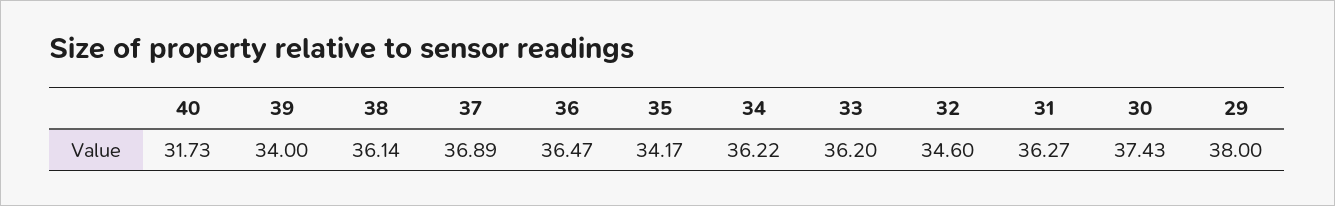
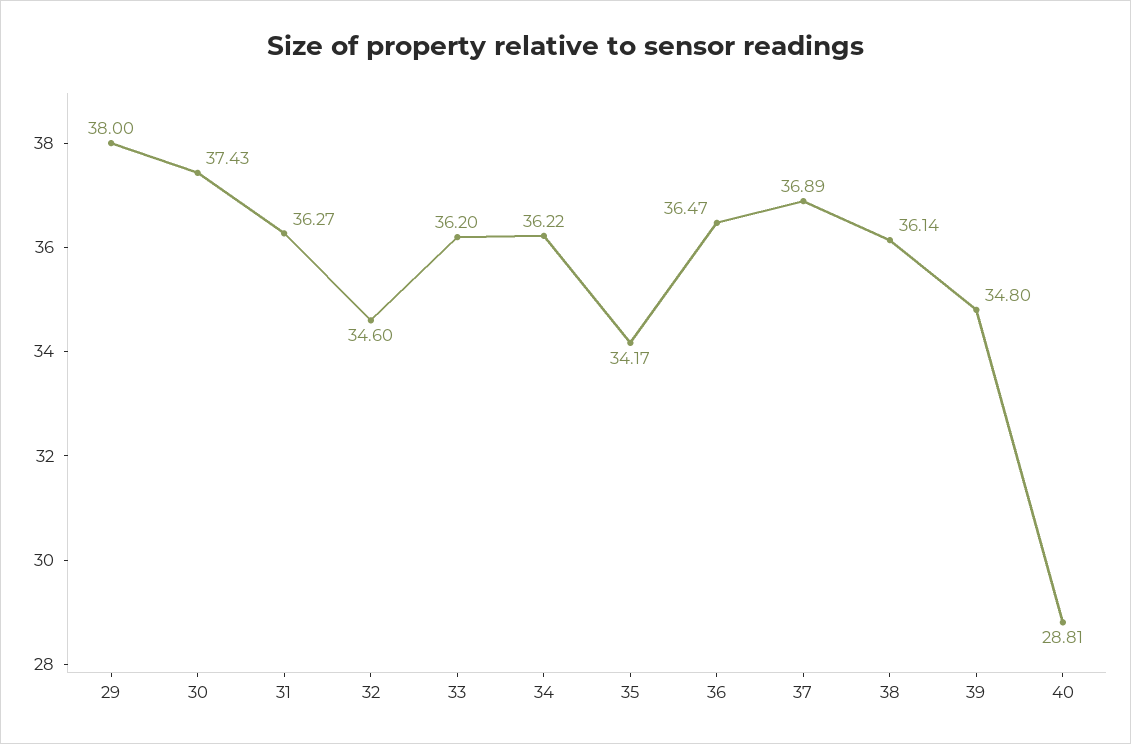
  {
-   "40": 31.73,
+   "40": 28.81,
-   "39": 34,
+   "39": 34.8,
    "38": 36.14,
    "37": 36.89,
    "36": 36.47,
    "35": 34.17,
    "34": 36.22,
    "33": 36.2,
    "32": 34.6,
    "31": 36.27,
    "30": 37.43,
    "29": 38
  }

